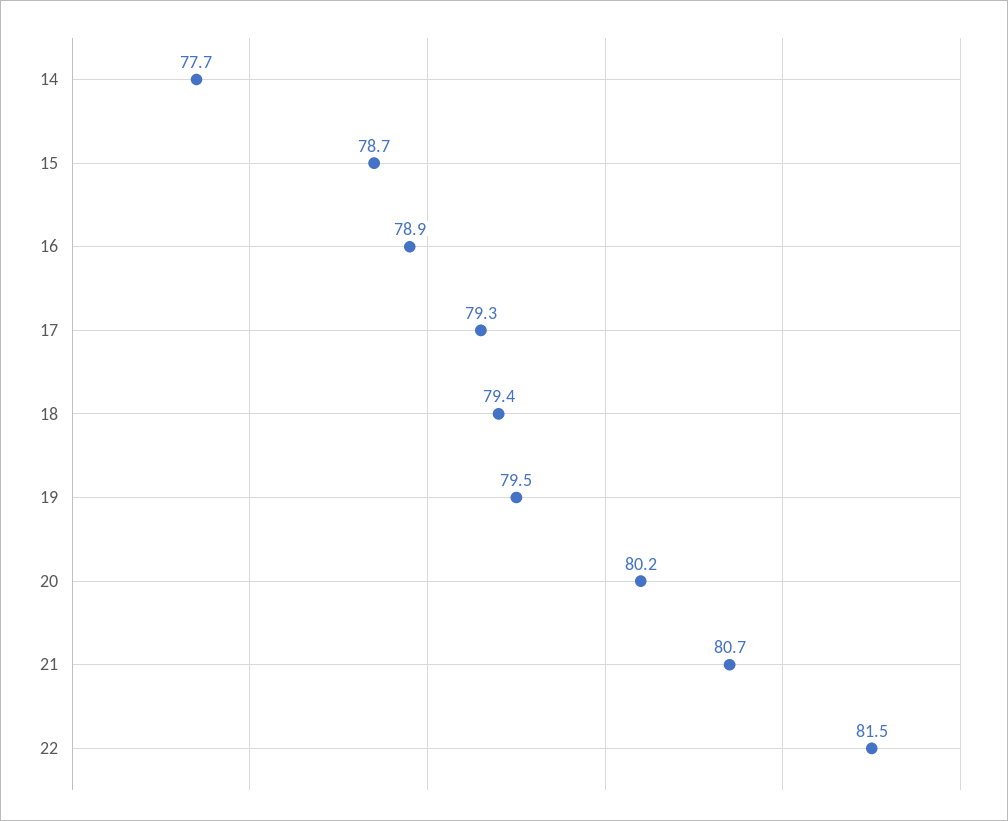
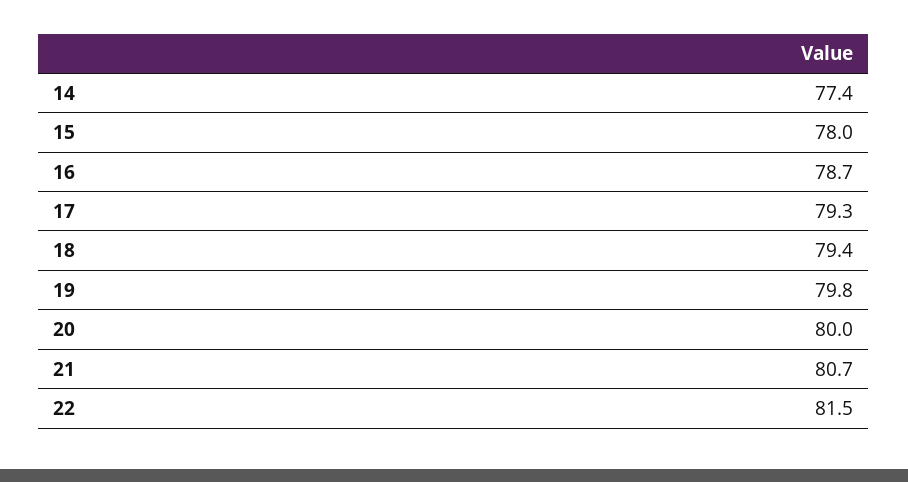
  {
-   "14": 77.7,
+   "14": 77.4,
-   "15": 78.7,
+   "15": 78,
-   "16": 78.9,
+   "16": 78.7,
    "17": 79.3,
    "18": 79.4,
-   "19": 79.5,
+   "19": 79.8,
-   "20": 80.2,
+   "20": 80,
    "21": 80.7,
    "22": 81.5
  }

